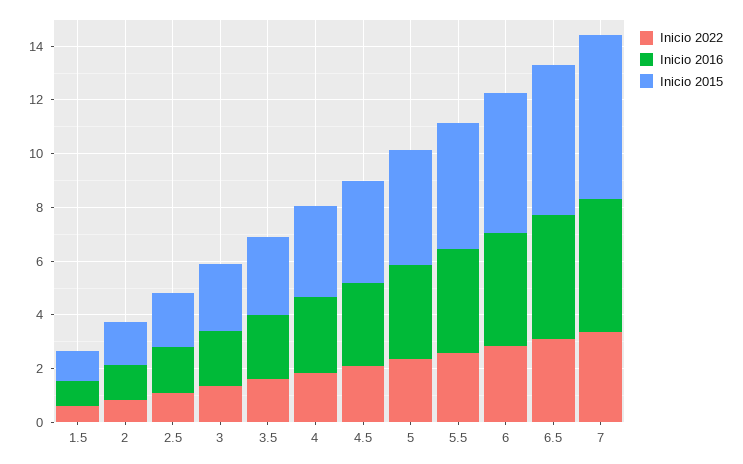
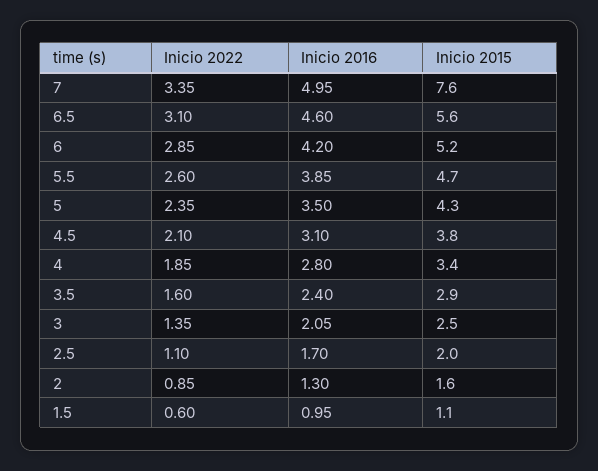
  {
    "Inicio 2022": {
      "1.5": 0.6,
      "2": 0.85,
      "2.5": 1.1,
      "3": 1.35,
      "3.5": 1.6,
      "4": 1.85,
      "4.5": 2.1,
      "5": 2.35,
      "5.5": 2.6,
      "6": 2.85,
      "6.5": 3.1,
      "7": 3.35
    },
    "Inicio 2016": {
      "1.5": 0.95,
      "2": 1.3,
      "2.5": 1.7,
      "3": 2.05,
      "3.5": 2.4,
      "4": 2.8,
      "4.5": 3.1,
      "5": 3.5,
      "5.5": 3.85,
      "6": 4.2,
      "6.5": 4.6,
      "7": 4.95
    },
    "Inicio 2015": {
      "1.5": 1.1,
      "2": 1.6,
      "2.5": 2,
      "3": 2.5,
      "3.5": 2.9,
      "4": 3.4,
      "4.5": 3.8,
      "5": 4.3,
      "5.5": 4.7,
      "6": 5.2,
      "6.5": 5.6,
-     "7": 6
+     "7": 7.6
    }
  }

